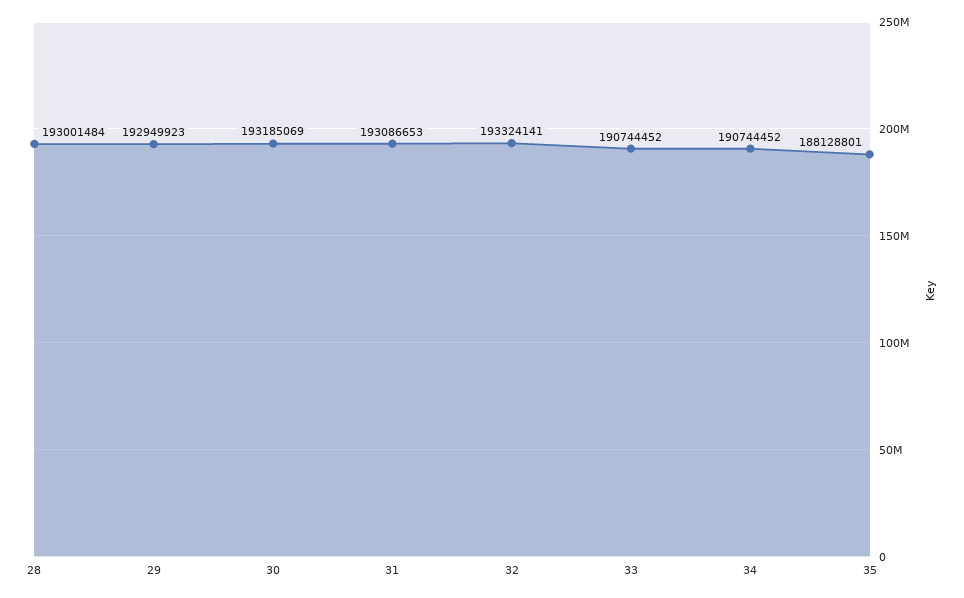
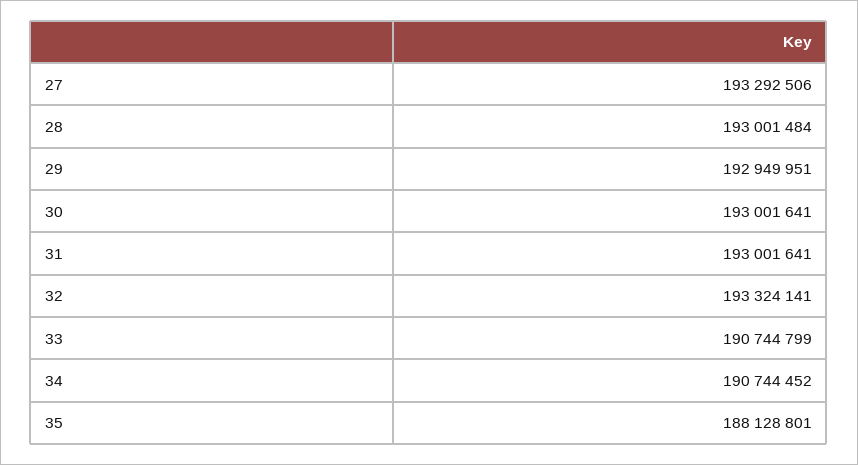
  {
    "28": 193001484,
-   "29": 192949923,
+   "29": 192949951,
-   "30": 193185069,
+   "30": 193001641,
-   "31": 193086653,
+   "31": 193001641,
    "32": 193324141,
-   "33": 190744452,
+   "33": 190744799,
    "34": 190744452,
-   "35": 188128801
+   "35": 188128801,
+   "27": 193292506
  }

